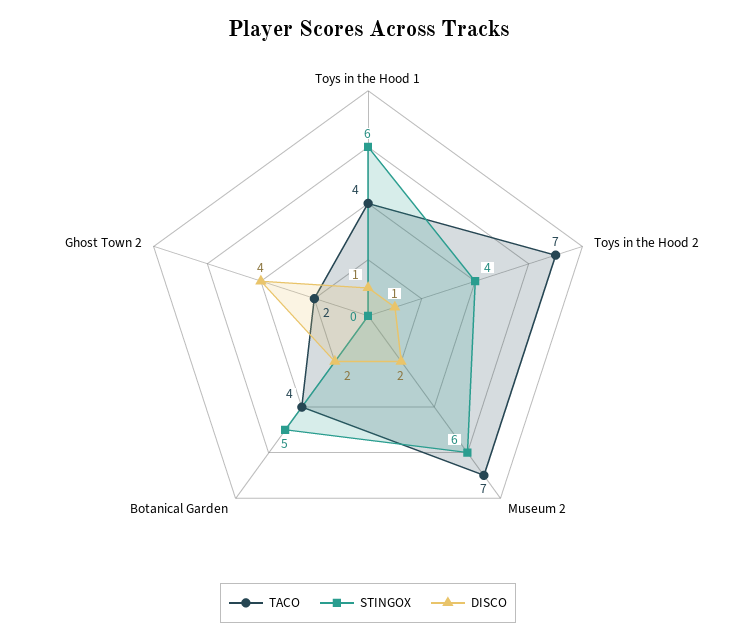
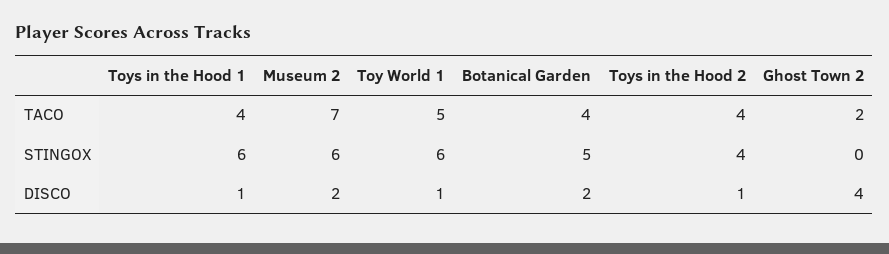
  {
    "TACO": {
      "Toys in the Hood 1": 4,
-     "Toys in the Hood 2": 7,
+     "Toys in the Hood 2": 4,
      "Museum 2": 7,
      "Botanical Garden": 4,
-     "Ghost Town 2": 2
+     "Ghost Town 2": 2,
+     "Toy World 1": 5
    },
    "STINGOX": {
      "Toys in the Hood 1": 6,
      "Toys in the Hood 2": 4,
      "Museum 2": 6,
      "Botanical Garden": 5,
-     "Ghost Town 2": 0
+     "Ghost Town 2": 0,
+     "Toy World 1": 6
    },
    "DISCO": {
      "Toys in the Hood 1": 1,
      "Toys in the Hood 2": 1,
      "Museum 2": 2,
      "Botanical Garden": 2,
-     "Ghost Town 2": 4
+     "Ghost Town 2": 4,
+     "Toy World 1": 1
    }
  }

